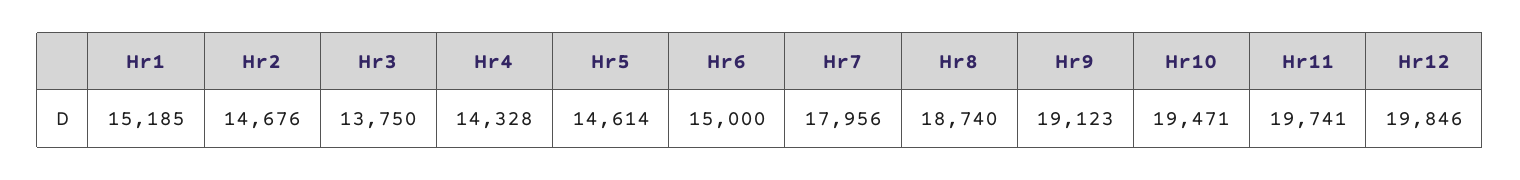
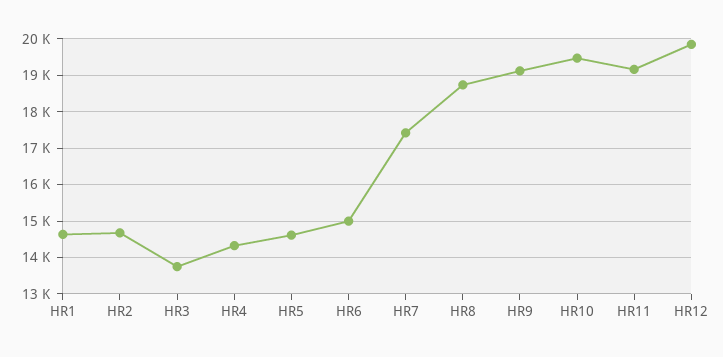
  {
-   "Hr1": 15185,
+   "Hr1": 14600,
    "Hr2": 14676,
    "Hr3": 13750,
    "Hr4": 14328,
    "Hr5": 14614,
    "Hr6": 15000,
-   "Hr7": 17956,
+   "Hr7": 17400,
    "Hr8": 18740,
    "Hr9": 19123,
    "Hr10": 19471,
-   "Hr11": 19741,
+   "Hr11": 19200,
    "Hr12": 19846
  }

